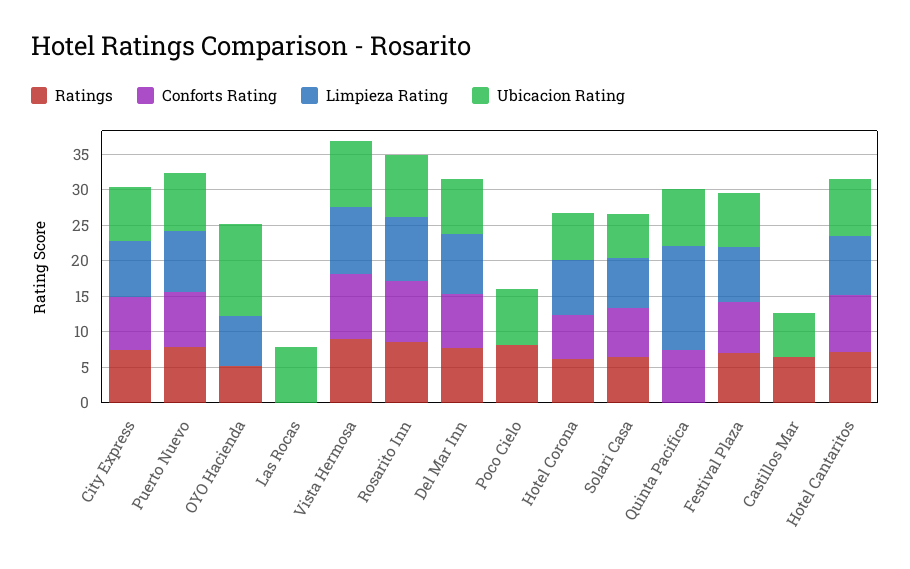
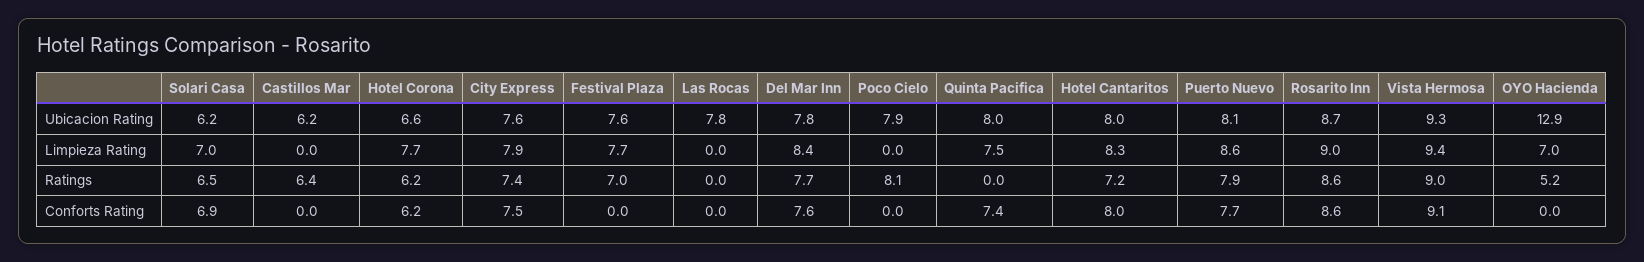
  {
    "Ratings": {
      "City Express": 7.4,
      "Puerto Nuevo": 7.9,
      "OYO Hacienda": 5.2,
      "Las Rocas": 0,
      "Vista Hermosa": 9,
      "Rosarito Inn": 8.6,
      "Del Mar Inn": 7.7,
      "Poco Cielo": 8.1,
      "Hotel Corona": 6.2,
      "Solari Casa": 6.5,
      "Quinta Pacifica": 0,
      "Festival Plaza": 7,
      "Castillos Mar": 6.4,
      "Hotel Cantaritos": 7.2
    },
    "Conforts Rating": {
      "City Express": 7.5,
      "Puerto Nuevo": 7.7,
      "OYO Hacienda": 0,
      "Las Rocas": 0,
      "Vista Hermosa": 9.1,
      "Rosarito Inn": 8.6,
      "Del Mar Inn": 7.6,
      "Poco Cielo": 0,
      "Hotel Corona": 6.2,
      "Solari Casa": 6.9,
      "Quinta Pacifica": 7.4,
-     "Festival Plaza": 7.5,
+     "Festival Plaza": 0,
      "Castillos Mar": 0,
      "Hotel Cantaritos": 8
    },
    "Limpieza Rating": {
      "City Express": 7.9,
      "Puerto Nuevo": 8.6,
      "OYO Hacienda": 7,
      "Las Rocas": 0,
      "Vista Hermosa": 9.4,
      "Rosarito Inn": 9,
      "Del Mar Inn": 8.4,
      "Poco Cielo": 0,
      "Hotel Corona": 7.7,
      "Solari Casa": 7,
-     "Quinta Pacifica": 15,
+     "Quinta Pacifica": 7.5,
      "Festival Plaza": 7.7,
      "Castillos Mar": 0,
      "Hotel Cantaritos": 8.3
    },
    "Ubicacion Rating": {
      "City Express": 7.6,
      "Puerto Nuevo": 8.1,
      "OYO Hacienda": 12.9,
      "Las Rocas": 7.8,
      "Vista Hermosa": 9.3,
      "Rosarito Inn": 8.7,
      "Del Mar Inn": 7.8,
      "Poco Cielo": 7.9,
      "Hotel Corona": 6.6,
      "Solari Casa": 6.2,
      "Quinta Pacifica": 8,
      "Festival Plaza": 7.6,
      "Castillos Mar": 6.2,
      "Hotel Cantaritos": 8
    }
  }

